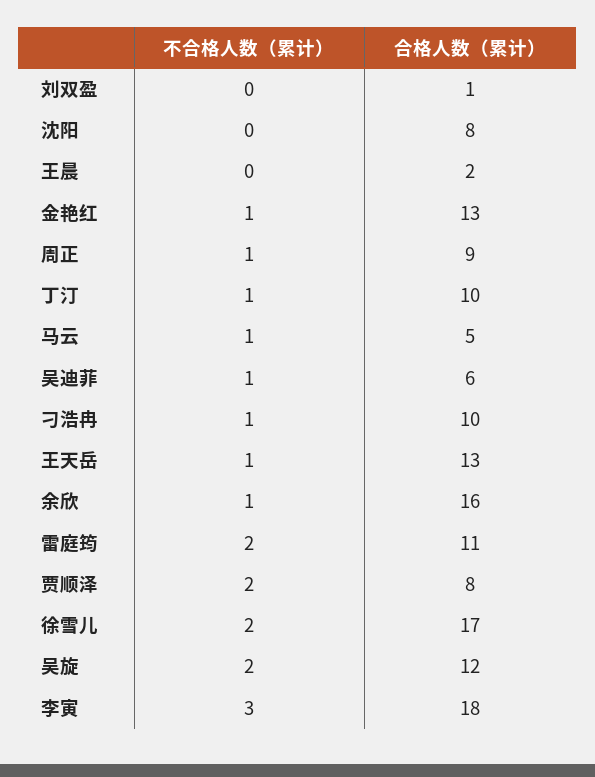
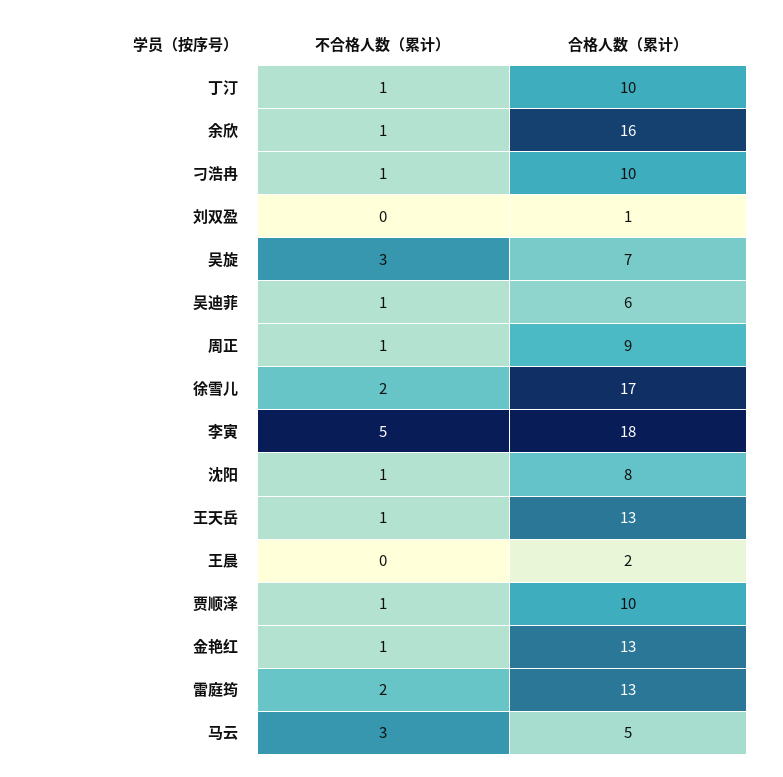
  {
    "不合格人数（累计）": {
      "刘双盈": 0,
-     "沈阳": 0,
+     "沈阳": 1,
      "王晨": 0,
      "金艳红": 1,
      "周正": 1,
      "丁汀": 1,
-     "马云": 1,
+     "马云": 3,
      "吴迪菲": 1,
      "刁浩冉": 1,
      "王天岳": 1,
      "余欣": 1,
      "雷庭筠": 2,
-     "贾顺泽": 2,
+     "贾顺泽": 1,
      "徐雪儿": 2,
-     "吴旋": 2,
+     "吴旋": 3,
-     "李寅": 3
+     "李寅": 5
    },
    "合格人数（累计）": {
      "刘双盈": 1,
      "沈阳": 8,
      "王晨": 2,
      "金艳红": 13,
      "周正": 9,
      "丁汀": 10,
      "马云": 5,
      "吴迪菲": 6,
      "刁浩冉": 10,
      "王天岳": 13,
      "余欣": 16,
-     "雷庭筠": 11,
+     "雷庭筠": 13,
-     "贾顺泽": 8,
+     "贾顺泽": 10,
      "徐雪儿": 17,
-     "吴旋": 12,
+     "吴旋": 7,
      "李寅": 18
    }
  }

